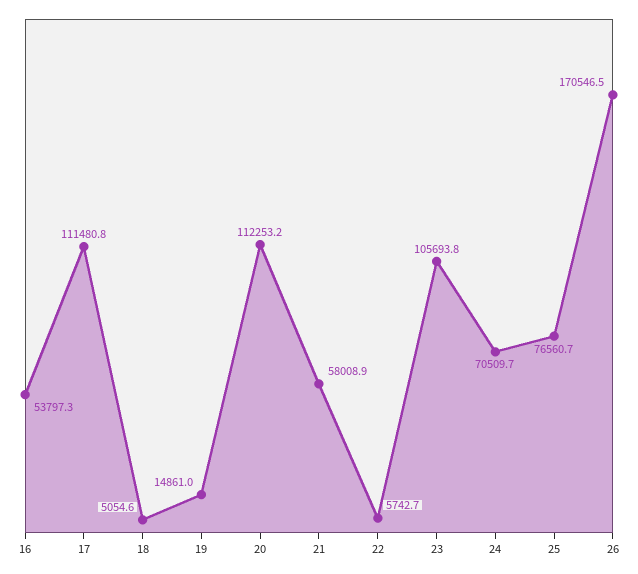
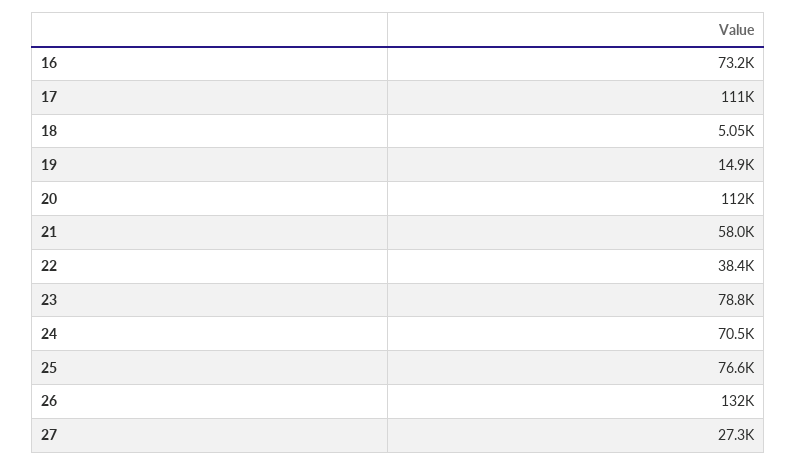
  {
-   "16": 53797.3,
+   "16": 73200,
    "17": 111480.8,
    "18": 5054.6,
    "19": 14861,
    "20": 112253.2,
    "21": 58008.9,
-   "22": 5742.7,
+   "22": 38400,
-   "23": 105693.8,
+   "23": 78800,
    "24": 70509.7,
    "25": 76560.7,
-   "26": 170546.5
+   "26": 132000,
+   "27": 27300
  }

